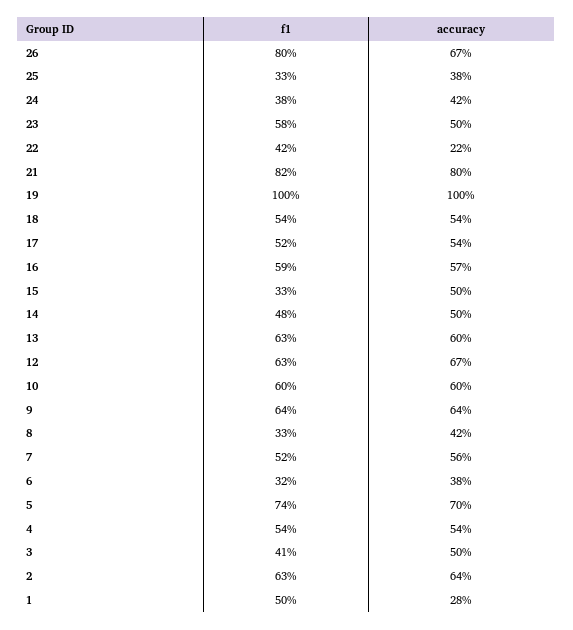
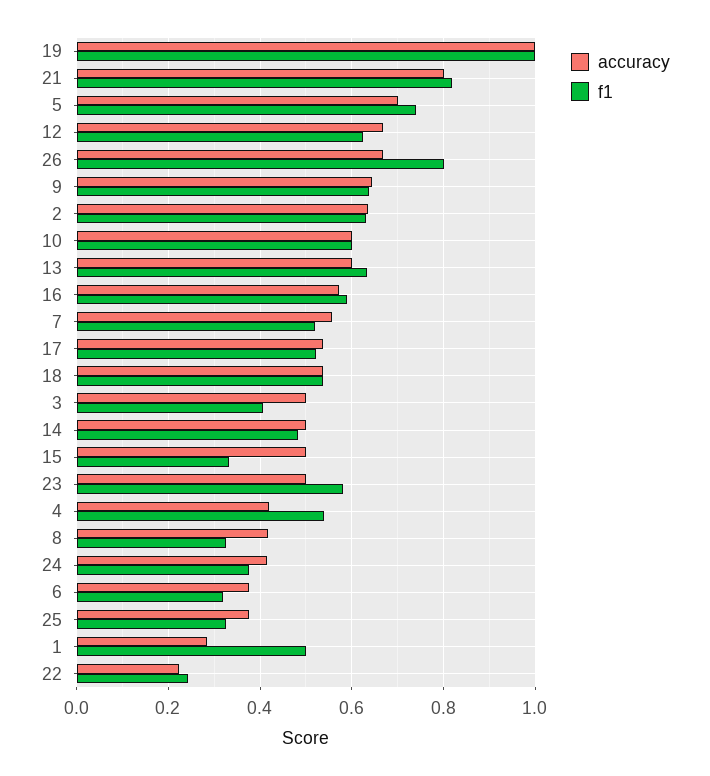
  {
    "f1": {
      "26": 0.8,
      "25": 0.33,
      "24": 0.38,
      "23": 0.58,
-     "22": 0.42,
+     "22": 0.24,
      "21": 0.82,
      "19": 1,
      "18": 0.54,
      "17": 0.52,
      "16": 0.59,
      "15": 0.33,
      "14": 0.48,
      "13": 0.63,
      "12": 0.63,
      "10": 0.6,
      "9": 0.64,
      "8": 0.33,
      "7": 0.52,
      "6": 0.32,
      "5": 0.74,
      "4": 0.54,
      "3": 0.41,
      "2": 0.63,
      "1": 0.5
    },
    "accuracy": {
      "26": 0.67,
      "25": 0.38,
      "24": 0.42,
      "23": 0.5,
      "22": 0.22,
      "21": 0.8,
      "19": 1,
      "18": 0.54,
      "17": 0.54,
      "16": 0.57,
      "15": 0.5,
      "14": 0.5,
      "13": 0.6,
      "12": 0.67,
      "10": 0.6,
      "9": 0.64,
      "8": 0.42,
      "7": 0.56,
      "6": 0.38,
      "5": 0.7,
-     "4": 0.54,
+     "4": 0.42,
      "3": 0.5,
      "2": 0.64,
      "1": 0.28
    }
  }

